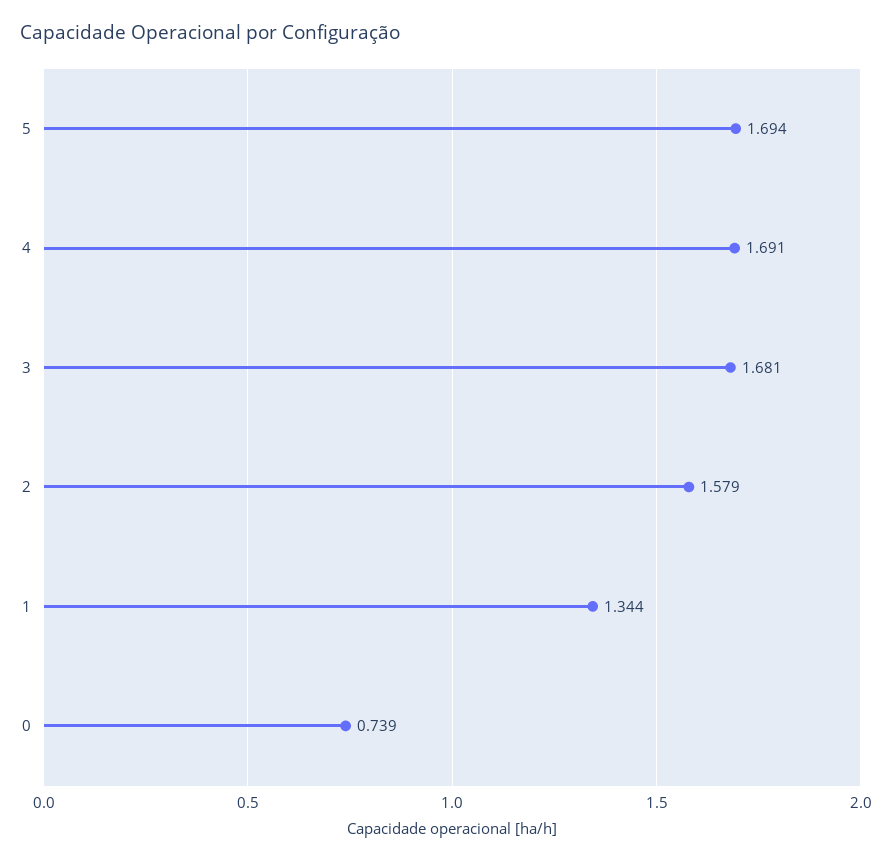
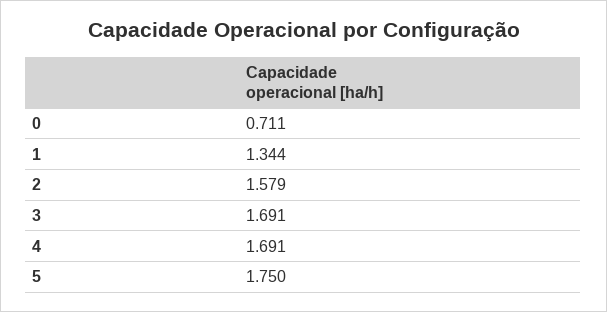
  {
-   "5": 1.694,
+   "5": 1.75,
    "4": 1.691,
-   "3": 1.681,
+   "3": 1.691,
    "2": 1.579,
    "1": 1.344,
-   "0": 0.739
+   "0": 0.711
  }

